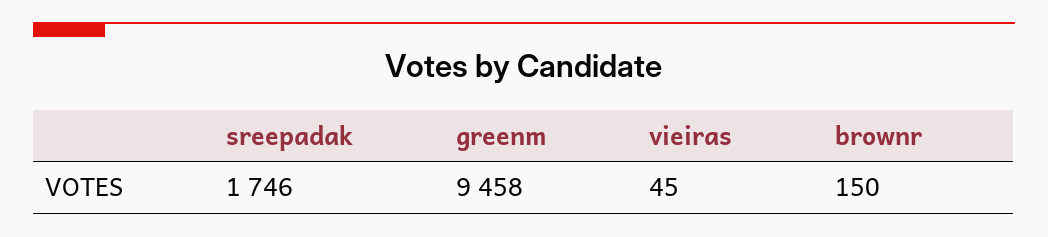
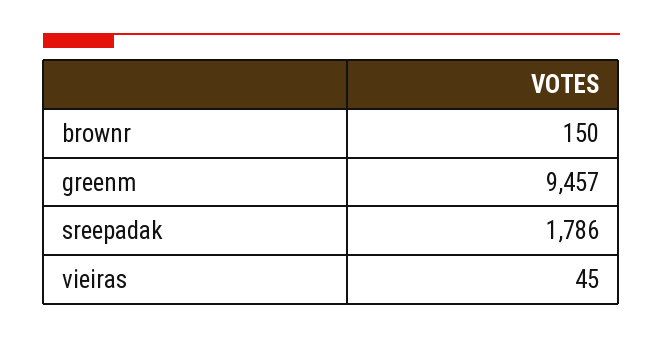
  {
-   "sreepadak": 1746,
+   "sreepadak": 1786,
-   "greenm": 9458,
+   "greenm": 9457,
    "vieiras": 45,
    "brownr": 150
  }

